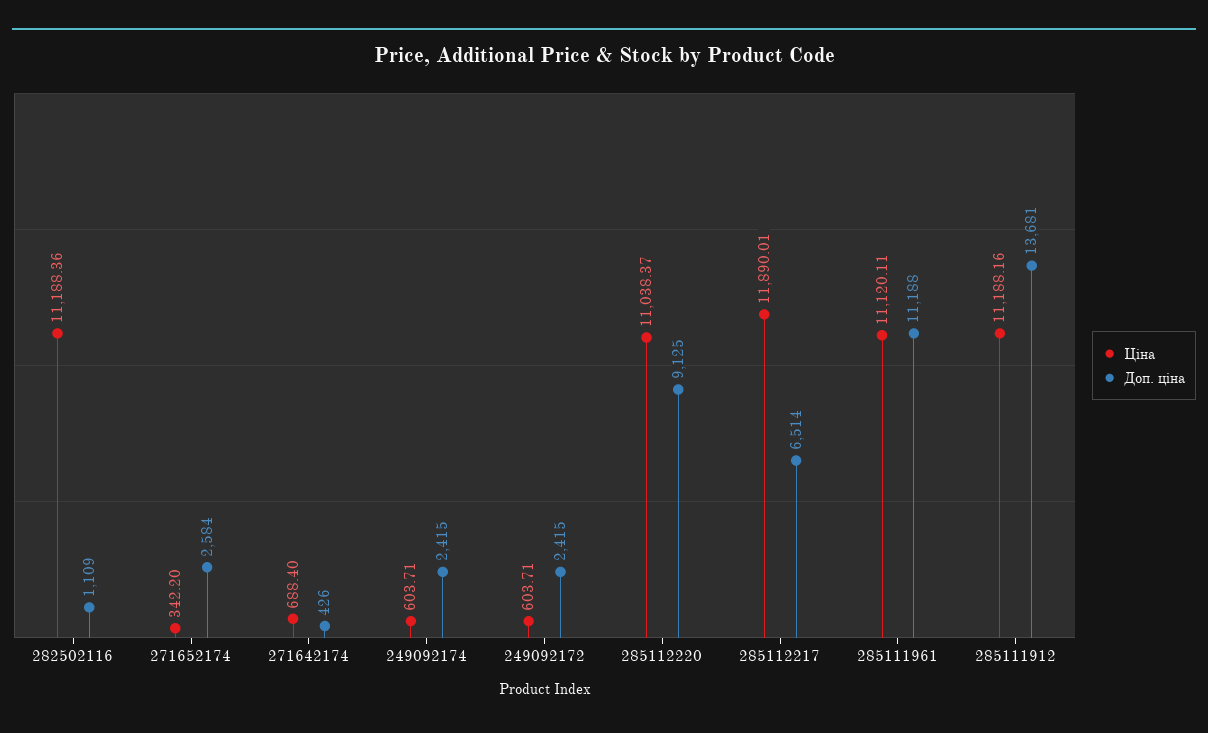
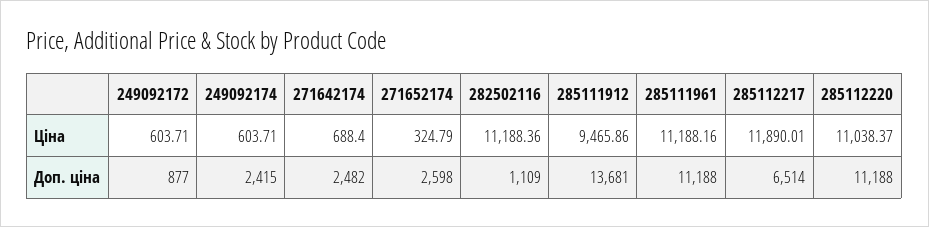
  {
    "Ціна": {
      "282502116": 11188.36,
-     "271652174": 342.2,
+     "271652174": 324.79,
      "271642174": 688.4,
      "249092174": 603.71,
      "249092172": 603.71,
      "285112220": 11038.37,
      "285112217": 11890.01,
-     "285111961": 11120.11,
+     "285111961": 11188.16,
-     "285111912": 11188.16
+     "285111912": 9465.86
    },
    "Доп. ціна": {
      "282502116": 1109,
-     "271652174": 2584,
+     "271652174": 2598,
-     "271642174": 426,
+     "271642174": 2482,
      "249092174": 2415,
-     "249092172": 2415,
+     "249092172": 877,
-     "285112220": 9125,
+     "285112220": 11188,
      "285112217": 6514,
      "285111961": 11188,
      "285111912": 13681
    }
  }

